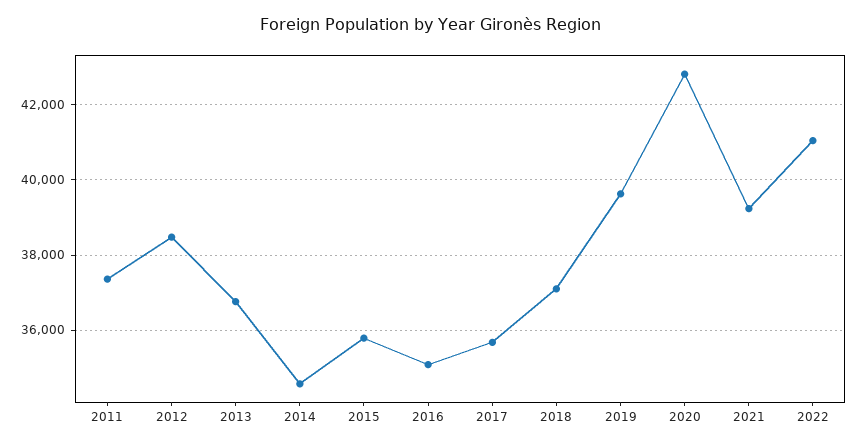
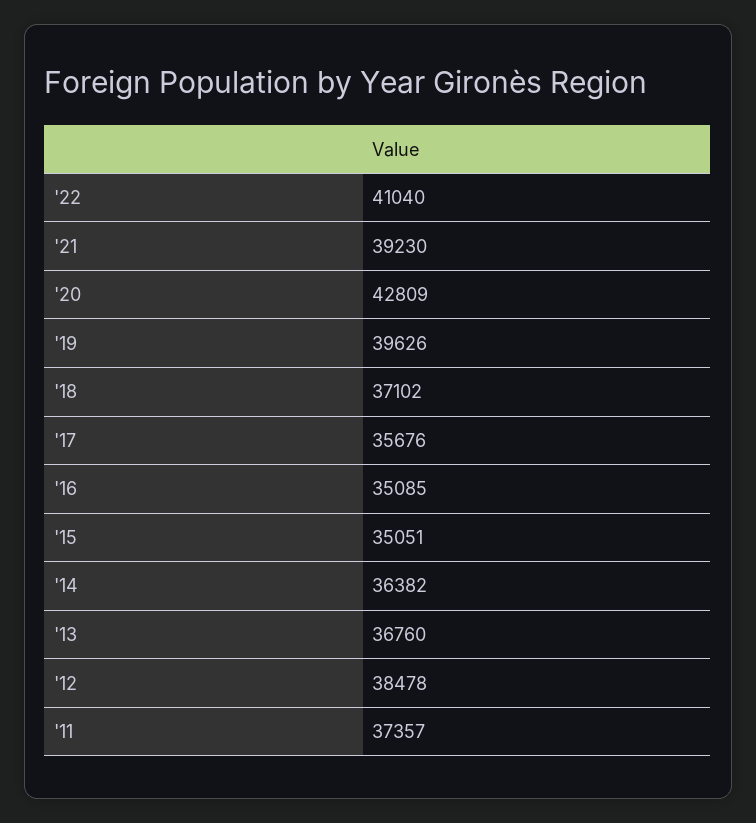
  {
    "2011": 37357,
    "2012": 38478,
    "2013": 36760,
-   "2014": 34600,
+   "2014": 36382,
-   "2015": 35800,
+   "2015": 35051,
    "2016": 35085,
    "2017": 35676,
    "2018": 37102,
    "2019": 39626,
    "2020": 42809,
    "2021": 39230,
    "2022": 41040
  }

